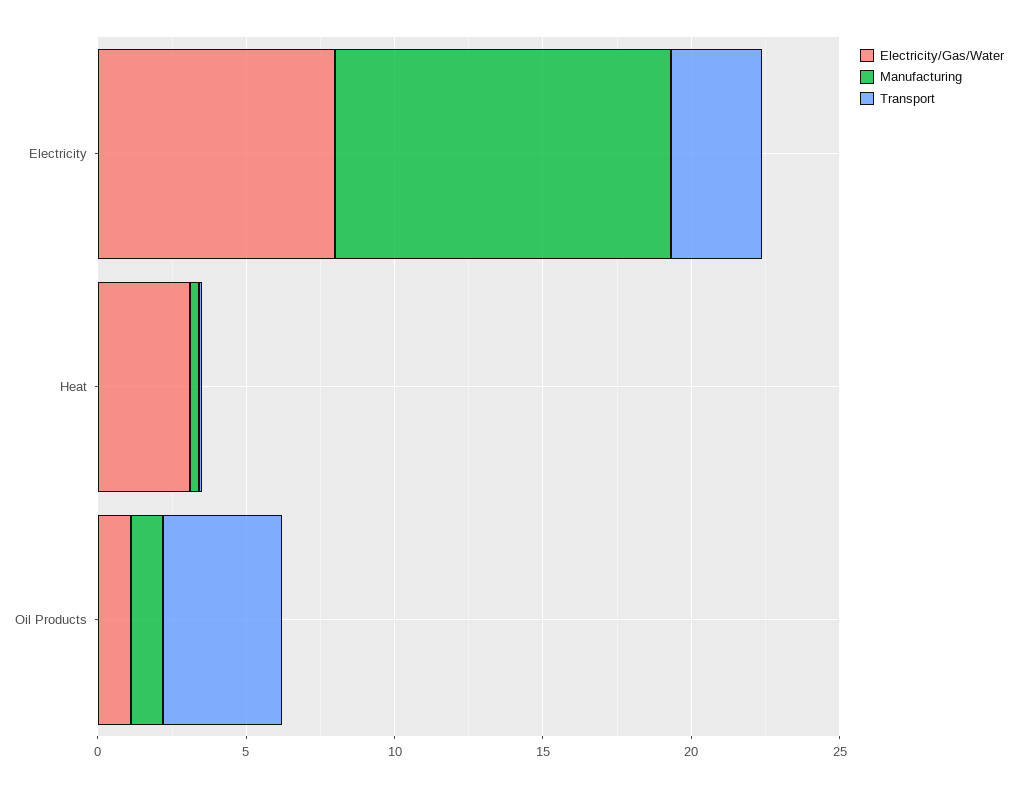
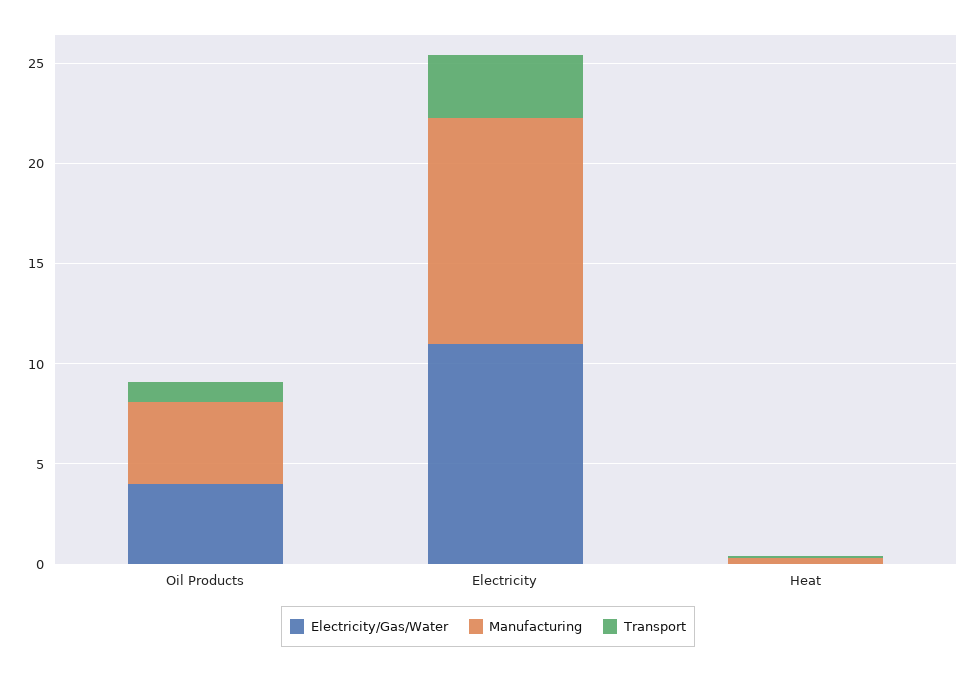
  {
    "Electricity/Gas/Water": {
-     "Electricity": 8,
+     "Electricity": 11,
-     "Heat": 3,
+     "Heat": 0,
-     "Oil Products": 1
+     "Oil Products": 4
    },
    "Manufacturing": {
      "Electricity": 11,
      "Heat": 0,
-     "Oil Products": 1
+     "Oil Products": 4
    },
    "Transport": {
      "Electricity": 3,
      "Heat": 0,
-     "Oil Products": 4
+     "Oil Products": 1
    }
  }

